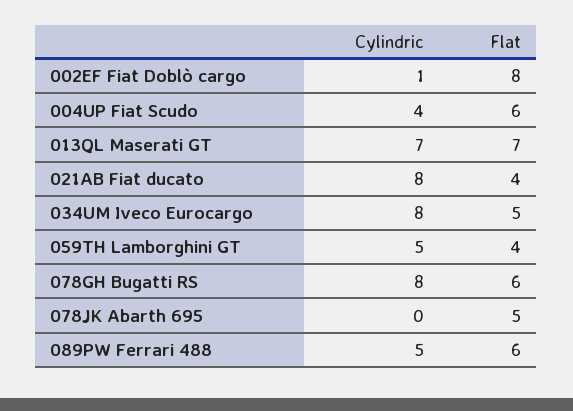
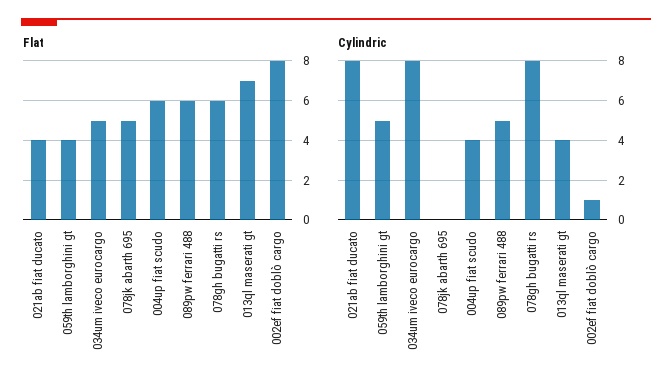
  {
    "Cylindric": {
      "002EF Fiat Doblò cargo": 1,
      "004UP Fiat Scudo": 4,
-     "013QL Maserati GT": 7,
+     "013QL Maserati GT": 4,
      "021AB Fiat ducato": 8,
      "034UM Iveco Eurocargo": 8,
      "059TH Lamborghini GT": 5,
      "078GH Bugatti RS": 8,
      "078JK Abarth 695": 0,
      "089PW Ferrari 488": 5
    },
    "Flat": {
      "002EF Fiat Doblò cargo": 8,
      "004UP Fiat Scudo": 6,
      "013QL Maserati GT": 7,
      "021AB Fiat ducato": 4,
      "034UM Iveco Eurocargo": 5,
      "059TH Lamborghini GT": 4,
      "078GH Bugatti RS": 6,
      "078JK Abarth 695": 5,
      "089PW Ferrari 488": 6
    }
  }

